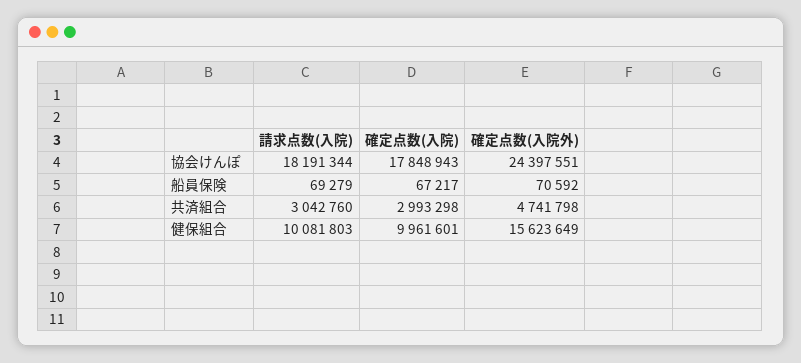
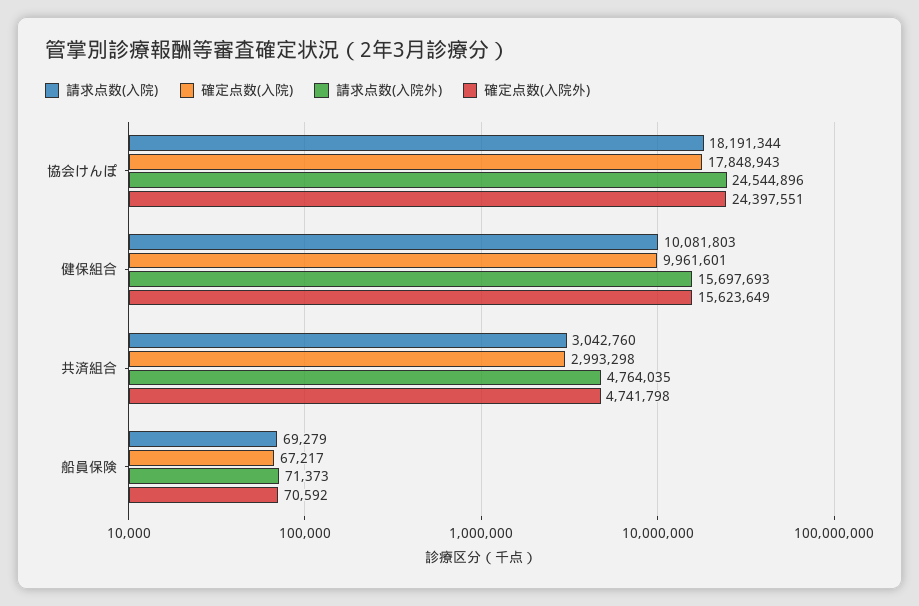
  {
    "請求点数(入院)": {
      "協会けんぽ": 18191344,
      "船員保険": 69279,
      "共済組合": 3042760,
      "健保組合": 10081803
    },
    "確定点数(入院)": {
      "協会けんぽ": 17848943,
      "船員保険": 67217,
      "共済組合": 2993298,
      "健保組合": 9961601
    },
    "確定点数(入院外)": {
      "協会けんぽ": 24397551,
      "船員保険": 70592,
      "共済組合": 4741798,
      "健保組合": 15623649
-   }
+   },
+   "請求点数(入院外)": {
+     "協会けんぽ": 24544896,
+     "健保組合": 15697693,
+     "共済組合": 4764035,
+     "船員保険": 71373
+   }
  }

